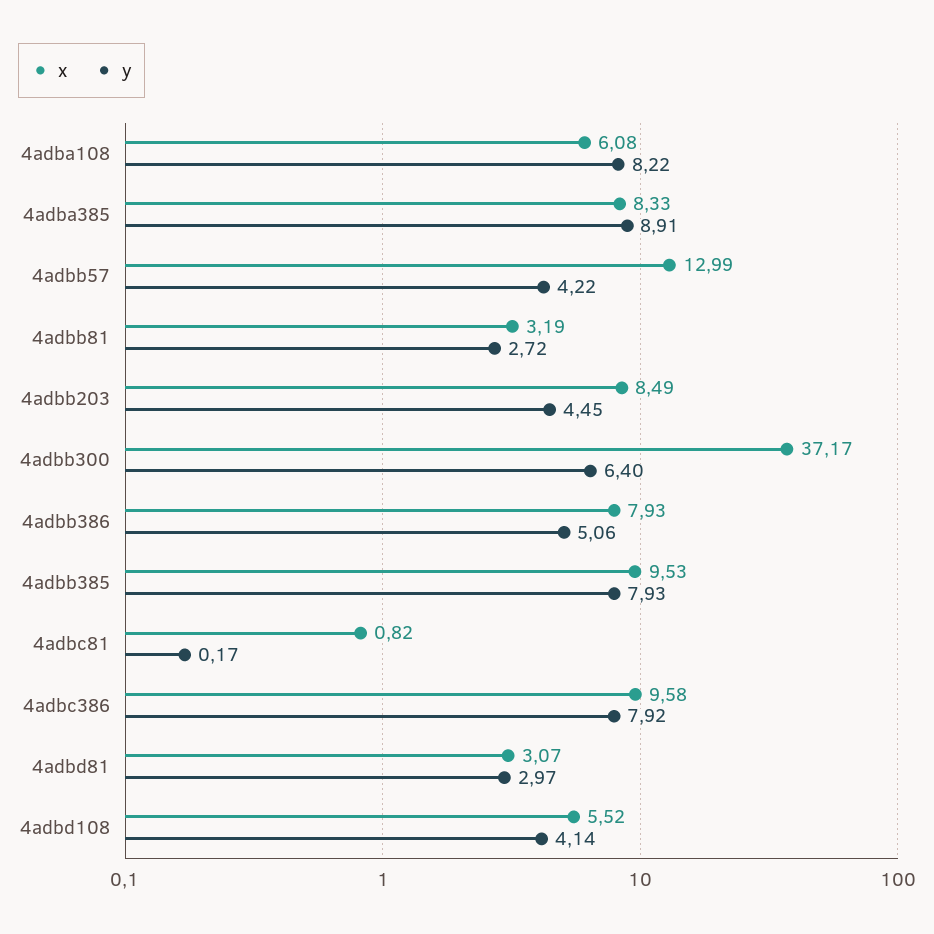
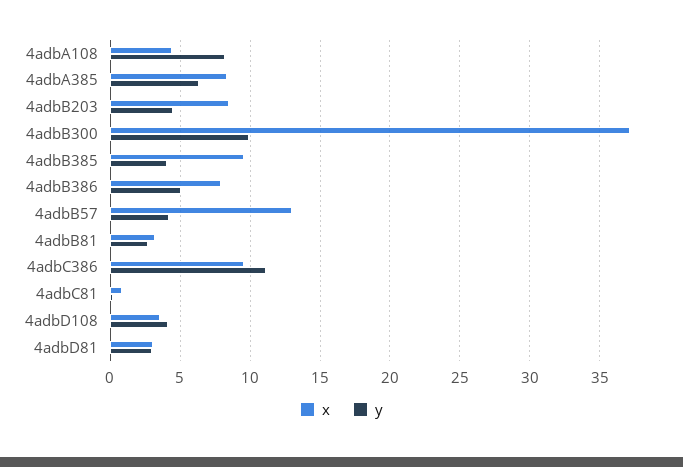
  {
    "x": {
-     "4adba108": 6.08,
+     "4adba108": 4.5,
      "4adba385": 8.33,
      "4adbb57": 12.99,
      "4adbb81": 3.19,
      "4adbb203": 8.49,
      "4adbb300": 37.17,
      "4adbb386": 7.93,
      "4adbb385": 9.53,
      "4adbc81": 0.82,
      "4adbc386": 9.58,
      "4adbd81": 3.07,
-     "4adbd108": 5.52
+     "4adbd108": 3.5
    },
    "y": {
      "4adba108": 8.22,
-     "4adba385": 8.91,
+     "4adba385": 6.5,
      "4adbb57": 4.22,
      "4adbb81": 2.72,
      "4adbb203": 4.45,
-     "4adbb300": 6.4,
+     "4adbb300": 10,
      "4adbb386": 5.06,
-     "4adbb385": 7.93,
+     "4adbb385": 4,
      "4adbc81": 0.17,
-     "4adbc386": 7.92,
+     "4adbc386": 11,
      "4adbd81": 2.97,
      "4adbd108": 4.14
    }
  }

